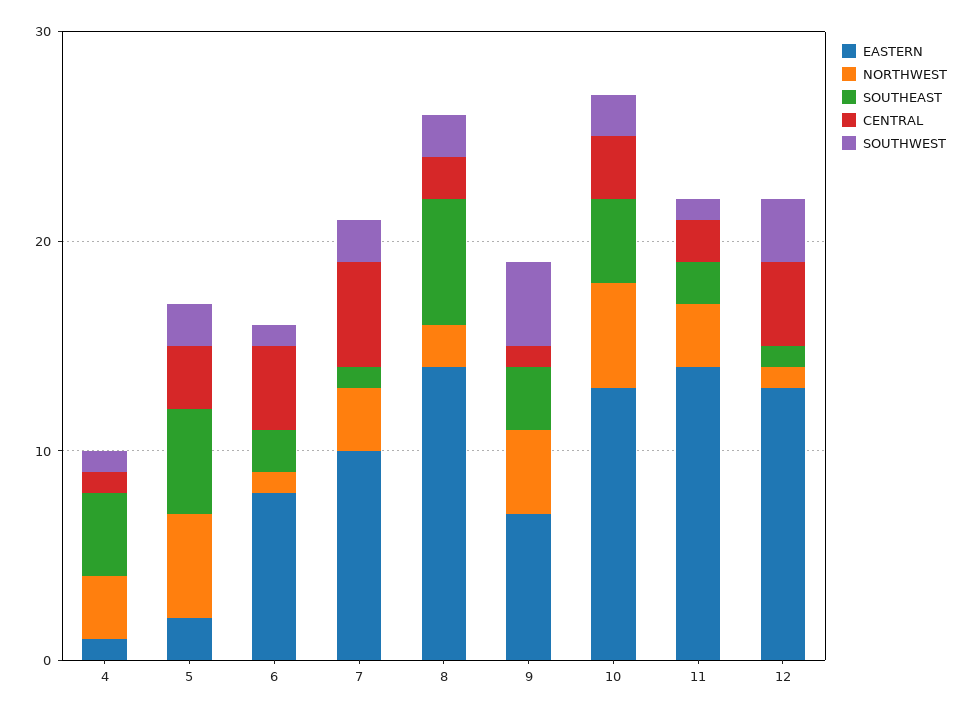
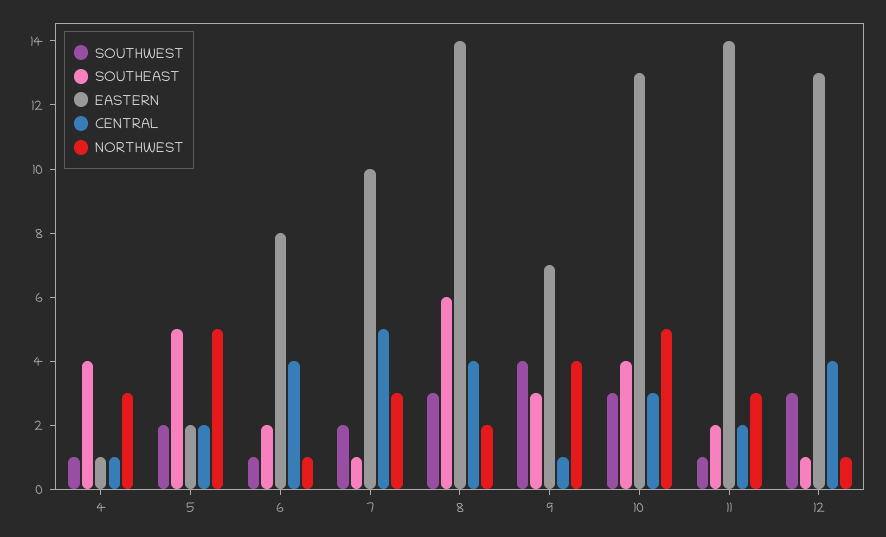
  {
    "EASTERN": {
      "4": 1,
      "5": 2,
      "6": 8,
      "7": 10,
      "8": 14,
      "9": 7,
      "10": 13,
      "11": 14,
      "12": 13
    },
    "NORTHWEST": {
      "4": 3,
      "5": 5,
      "6": 1,
      "7": 3,
      "8": 2,
      "9": 4,
      "10": 5,
      "11": 3,
      "12": 1
    },
    "SOUTHEAST": {
      "4": 4,
      "5": 5,
      "6": 2,
      "7": 1,
      "8": 6,
      "9": 3,
      "10": 4,
      "11": 2,
      "12": 1
    },
    "CENTRAL": {
      "4": 1,
-     "5": 3,
+     "5": 2,
      "6": 4,
      "7": 5,
-     "8": 2,
+     "8": 4,
      "9": 1,
      "10": 3,
      "11": 2,
      "12": 4
    },
    "SOUTHWEST": {
      "4": 1,
      "5": 2,
      "6": 1,
      "7": 2,
-     "8": 2,
+     "8": 3,
      "9": 4,
-     "10": 2,
+     "10": 3,
      "11": 1,
      "12": 3
    }
  }

